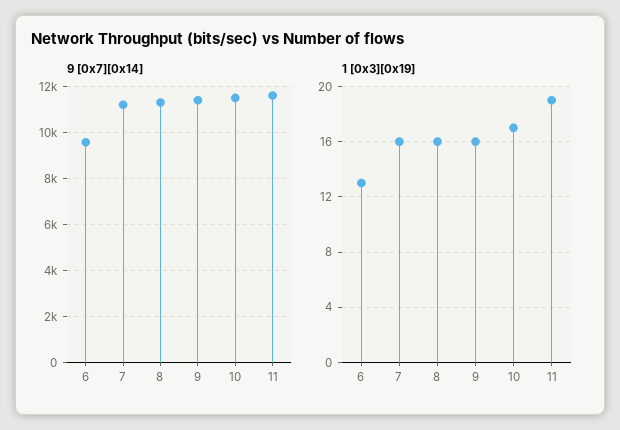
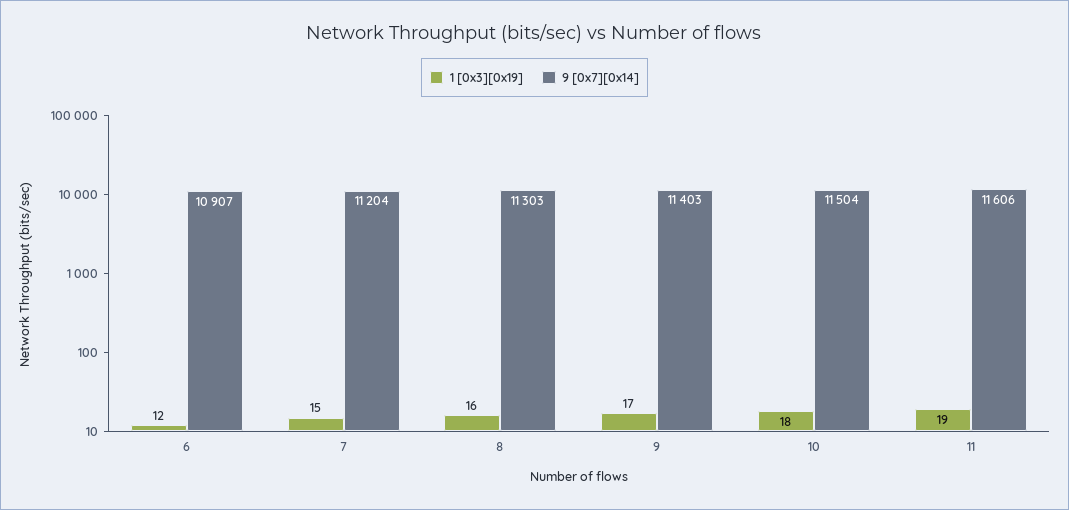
  {
    "9 [0x7][0x14]": {
-     "6": 9500,
+     "6": 10907,
      "7": 11204,
      "8": 11303,
      "9": 11403,
      "10": 11504,
      "11": 11606
    },
    "1 [0x3][0x19]": {
-     "6": 13,
+     "6": 12,
-     "7": 16,
+     "7": 15,
      "8": 16,
-     "9": 16,
+     "9": 17,
-     "10": 17,
+     "10": 18,
      "11": 19
    }
  }

